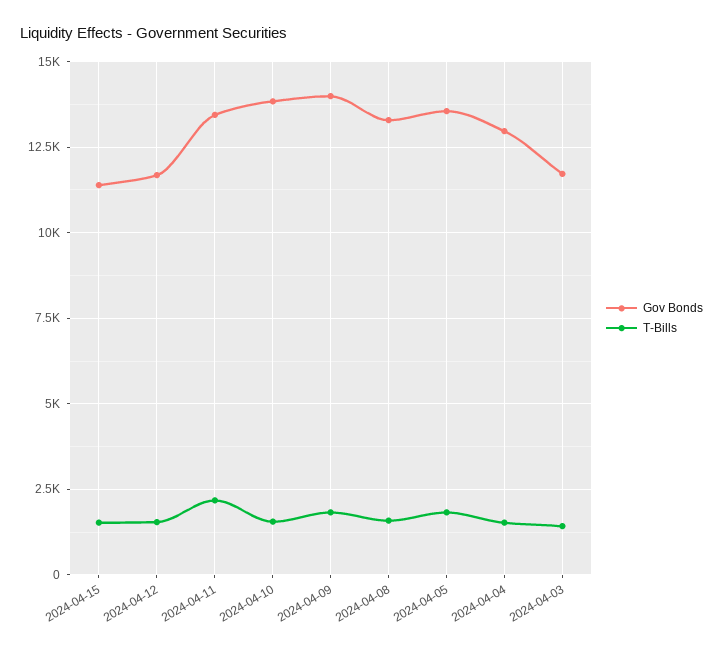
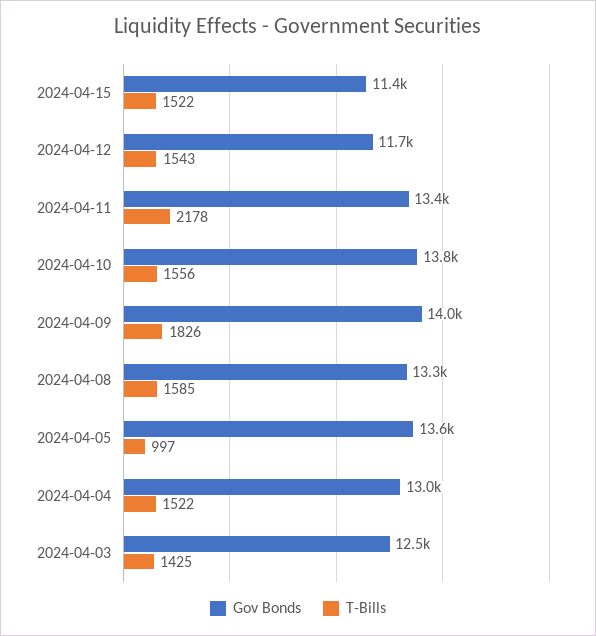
  {
    "Gov Bonds": {
      "2024-04-15": 11400,
      "2024-04-12": 11700,
      "2024-04-11": 13400,
      "2024-04-10": 13800,
      "2024-04-09": 14000,
      "2024-04-08": 13300,
      "2024-04-05": 13600,
      "2024-04-04": 13000,
-     "2024-04-03": 11750
+     "2024-04-03": 12500
    },
    "T-Bills": {
      "2024-04-15": 1522,
      "2024-04-12": 1543,
      "2024-04-11": 2178,
      "2024-04-10": 1556,
      "2024-04-09": 1826,
      "2024-04-08": 1585,
-     "2024-04-05": 1750,
+     "2024-04-05": 997,
      "2024-04-04": 1522,
      "2024-04-03": 1425
    }
  }

